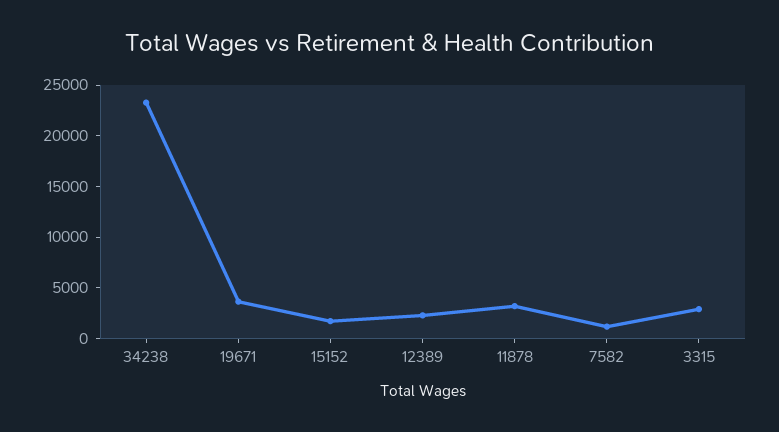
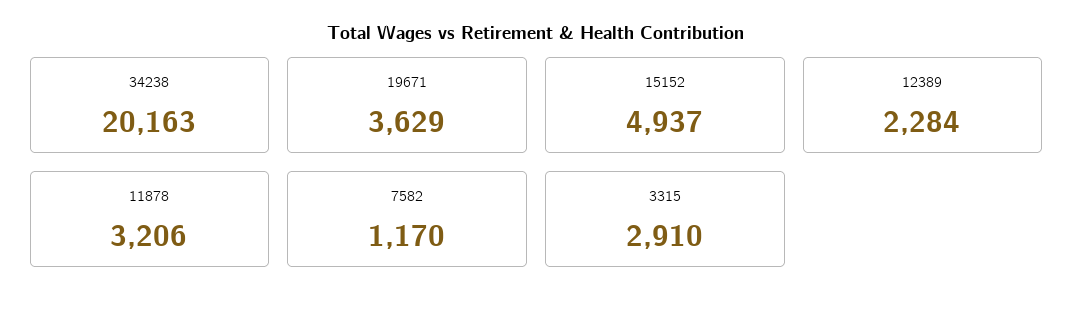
  {
-   "34238": 23000,
+   "34238": 20163,
    "19671": 3629,
-   "15152": 2000,
+   "15152": 4937,
    "12389": 2284,
    "11878": 3206,
    "7582": 1170,
    "3315": 2910
  }

